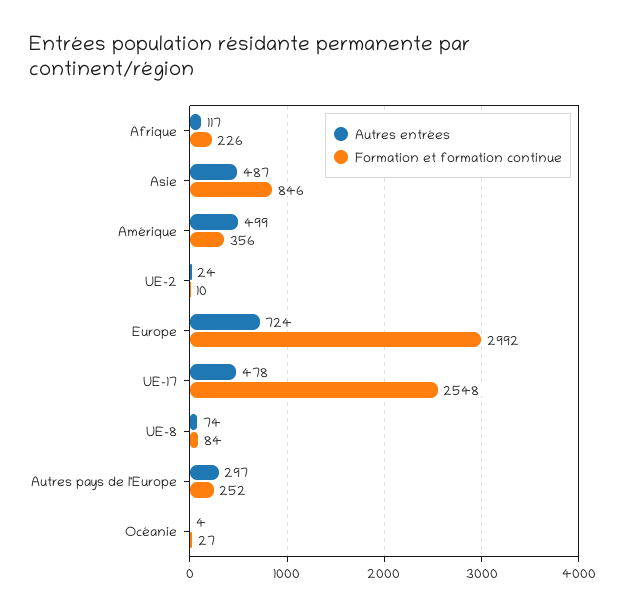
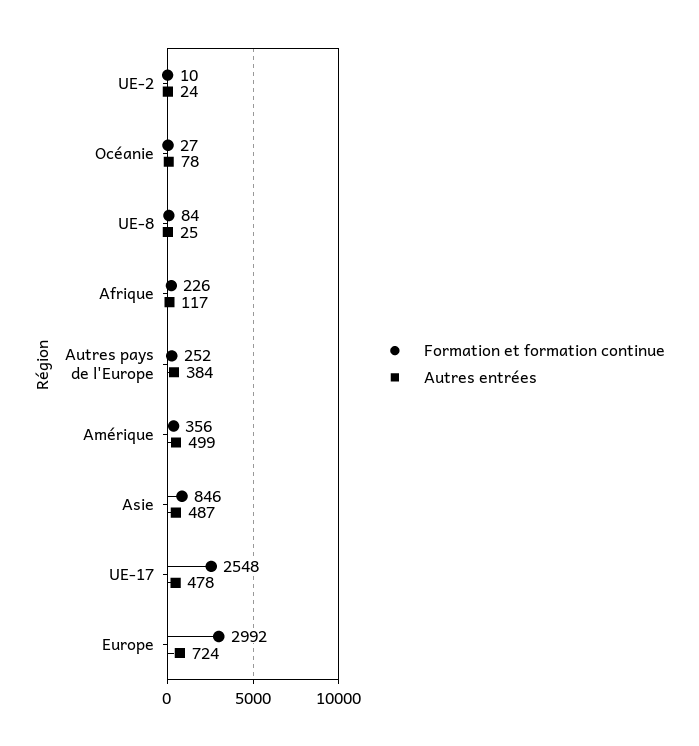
  {
    "Autres entrées": {
      "Afrique": 117,
      "Asie": 487,
      "Amérique": 499,
      "UE-2": 24,
      "Europe": 724,
      "UE-17": 478,
-     "UE-8": 74,
+     "UE-8": 25,
-     "Autres pays de l'Europe": 297,
+     "Autres pays de l'Europe": 384,
-     "Océanie": 4
+     "Océanie": 78
    },
    "Formation et formation continue": {
      "Afrique": 226,
      "Asie": 846,
      "Amérique": 356,
      "UE-2": 10,
      "Europe": 2992,
      "UE-17": 2548,
      "UE-8": 84,
      "Autres pays de l'Europe": 252,
      "Océanie": 27
    }
  }

